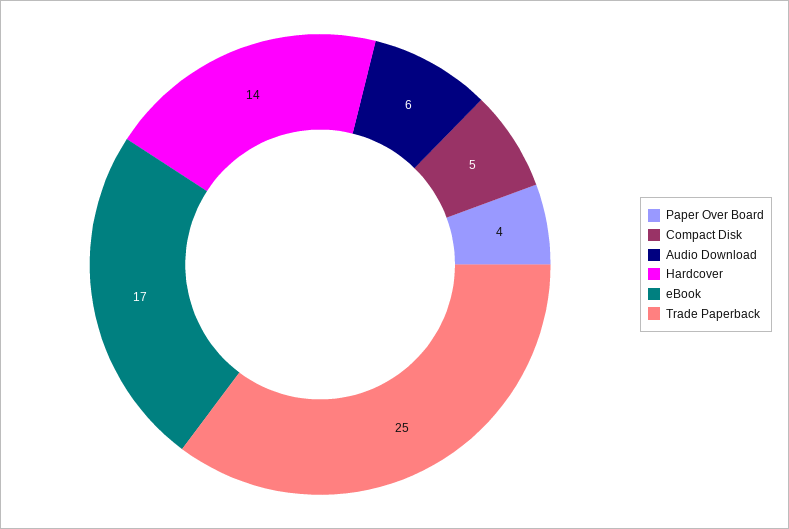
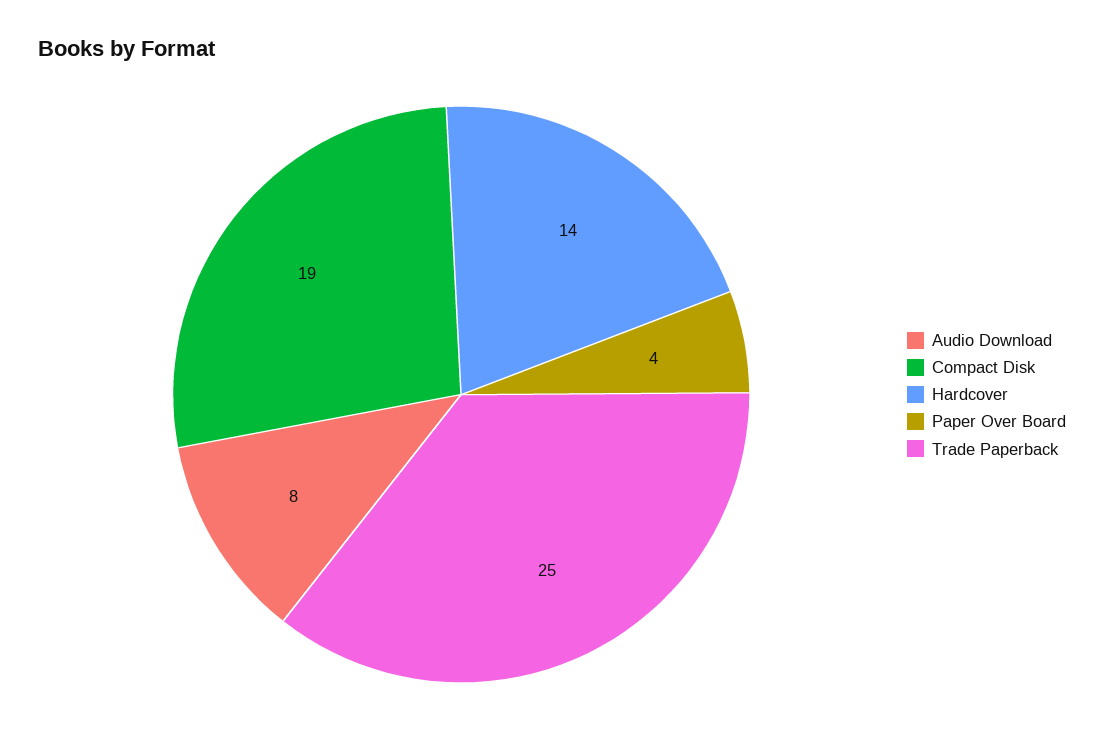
  {
    "Paper Over Board": 4,
-   "Compact Disk": 5,
+   "Compact Disk": 19,
-   "Audio Download": 6,
+   "Audio Download": 8,
    "Hardcover": 14,
-   "eBook": 17,
    "Trade Paperback": 25
  }

